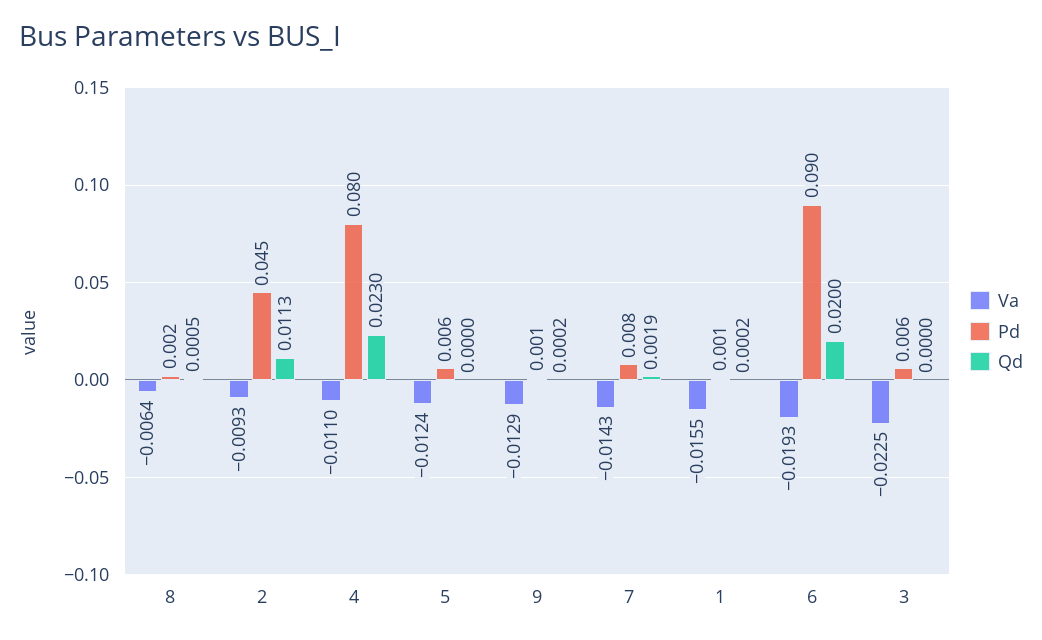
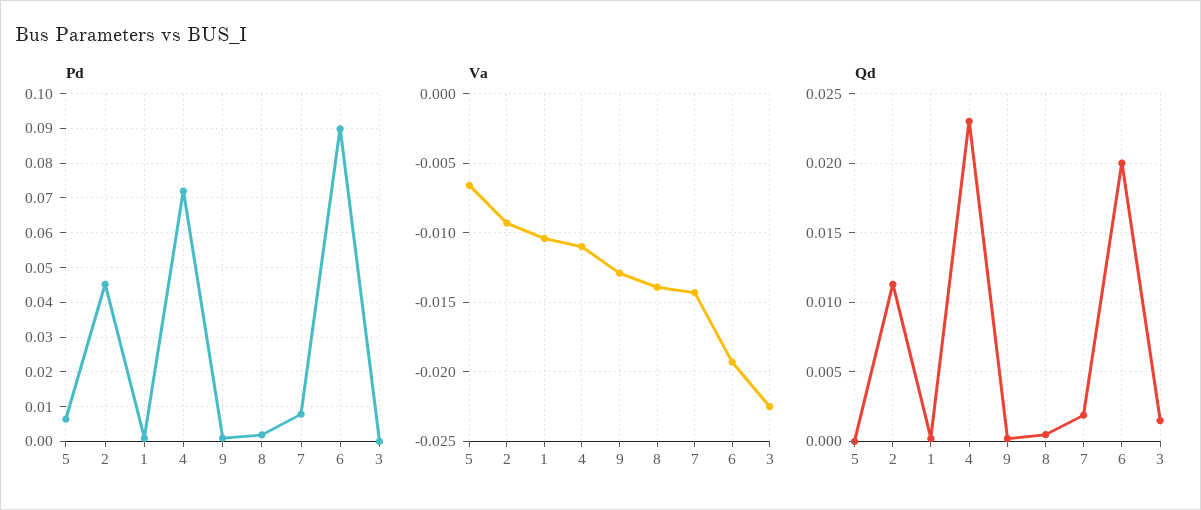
  {
    "Va": {
-     "8": -0.0064,
+     "8": -0.014,
      "2": -0.0093,
      "4": -0.011,
-     "5": -0.0124,
+     "5": -0.0065,
      "9": -0.0129,
      "7": -0.0143,
-     "1": -0.0155,
+     "1": -0.0105,
      "6": -0.0193,
      "3": -0.0225
    },
    "Pd": {
      "8": 0.002,
      "2": 0.045,
-     "4": 0.08,
+     "4": 0.072,
      "5": 0.006,
      "9": 0.001,
      "7": 0.008,
      "1": 0.001,
      "6": 0.09,
-     "3": 0.006
+     "3": 0
    },
    "Qd": {
      "8": 0.0005,
      "2": 0.0113,
      "4": 0.023,
      "5": 0,
      "9": 0.0002,
      "7": 0.0019,
      "1": 0.0002,
      "6": 0.02,
-     "3": 0
+     "3": 0.0015
    }
  }

